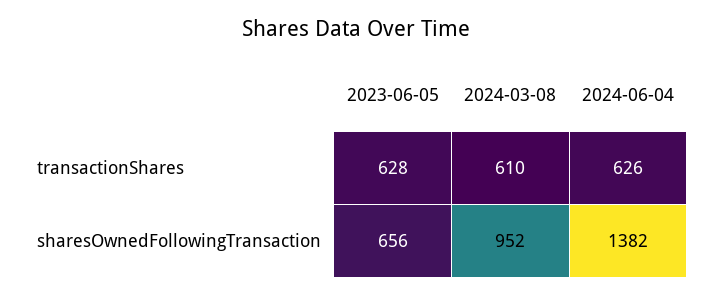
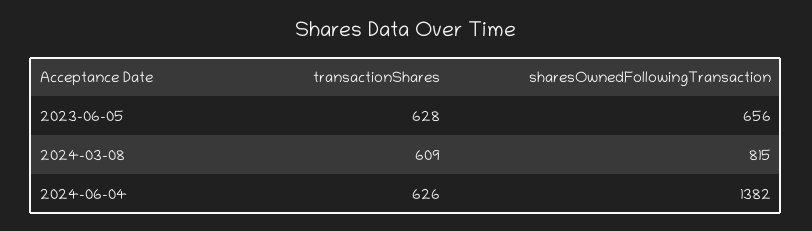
  {
    "2023-06-05": {
      "transactionShares": 628,
      "sharesOwnedFollowingTransaction": 656
    },
    "2024-03-08": {
-     "transactionShares": 610,
+     "transactionShares": 609,
-     "sharesOwnedFollowingTransaction": 952
+     "sharesOwnedFollowingTransaction": 815
    },
    "2024-06-04": {
      "transactionShares": 626,
      "sharesOwnedFollowingTransaction": 1382
    }
  }

